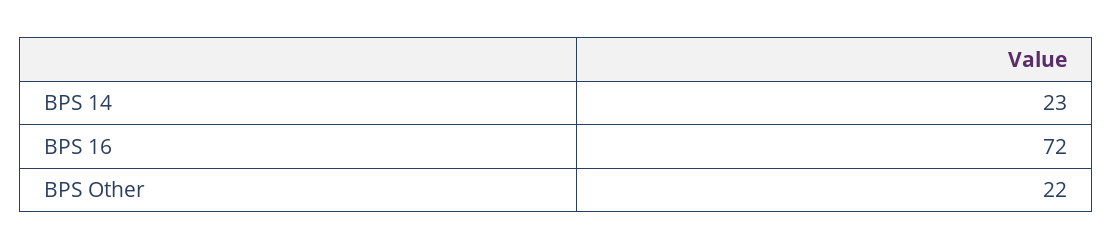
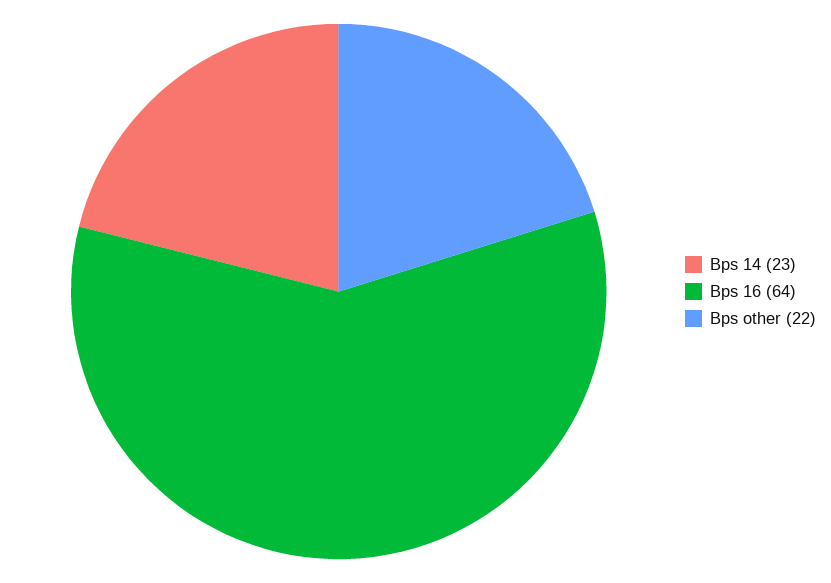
  {
    "BPS 14": 23,
-   "BPS 16": 72,
+   "BPS 16": 64,
    "BPS Other": 22
  }

